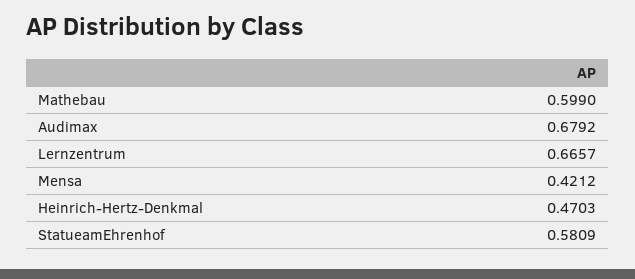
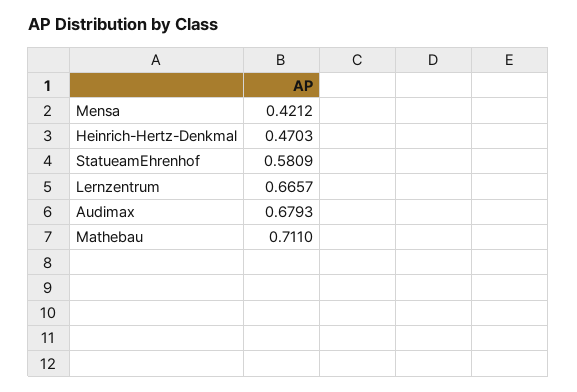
  {
-   "Mathebau": 0.599,
+   "Mathebau": 0.711,
-   "Audimax": 0.6792,
+   "Audimax": 0.6793,
    "Lernzentrum": 0.6657,
    "Mensa": 0.4212,
    "Heinrich-Hertz-Denkmal": 0.4703,
    "StatueamEhrenhof": 0.5809
  }

